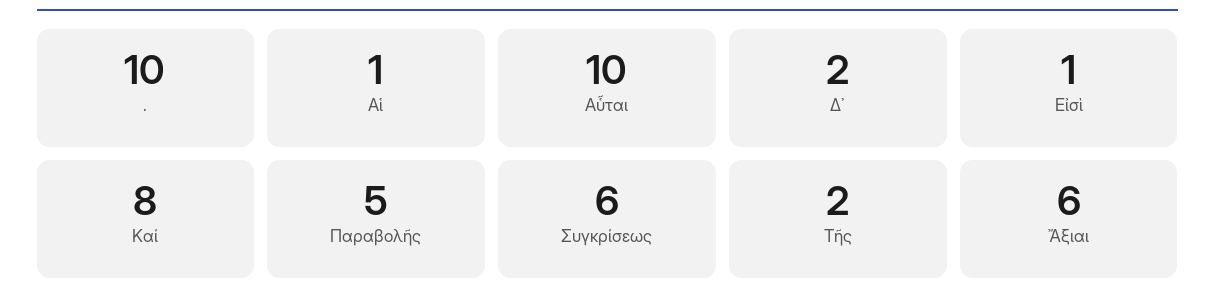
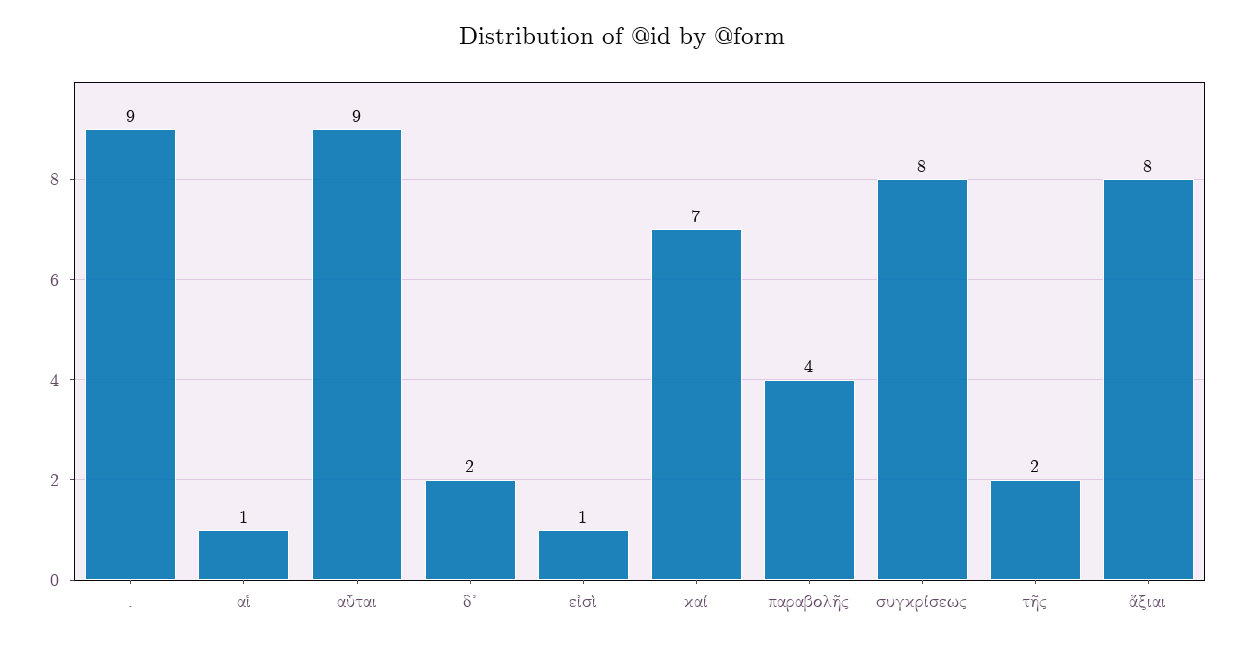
  {
-   ".": 10,
+   ".": 9,
    "Αἱ": 1,
-   "Αὗται": 10,
+   "Αὗται": 9,
    "Δ᾽": 2,
    "Εἰσὶ": 1,
-   "Καί": 8,
+   "Καί": 7,
-   "Παραβολῆς": 5,
+   "Παραβολῆς": 4,
-   "Συγκρίσεως": 6,
+   "Συγκρίσεως": 8,
    "Τῆς": 2,
-   "Ἄξιαι": 6
+   "Ἄξιαι": 8
  }

